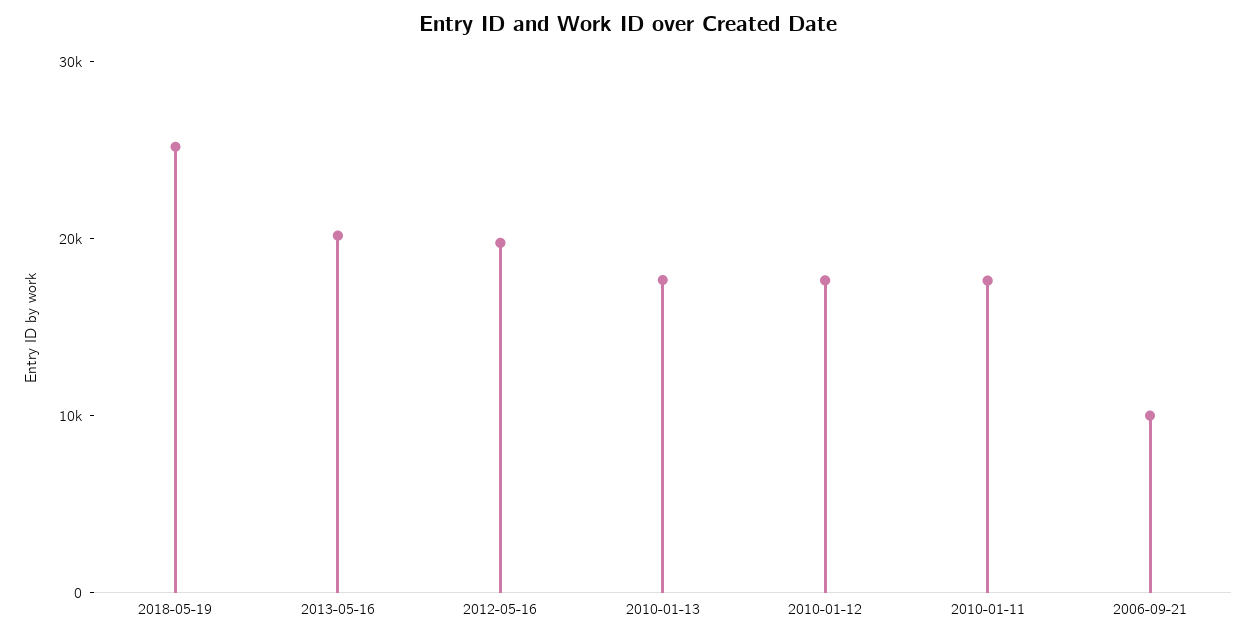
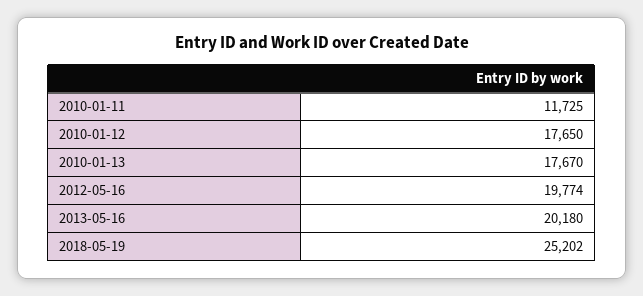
  {
    "2018-05-19": 25202,
    "2013-05-16": 20180,
    "2012-05-16": 19774,
    "2010-01-13": 17670,
    "2010-01-12": 17650,
-   "2010-01-11": 18000,
+   "2010-01-11": 11725
-   "2006-09-21": 10000
  }

